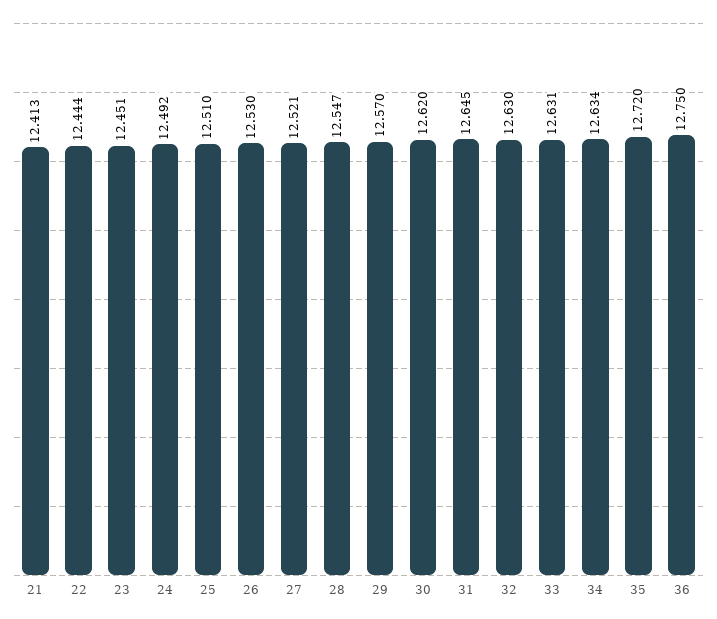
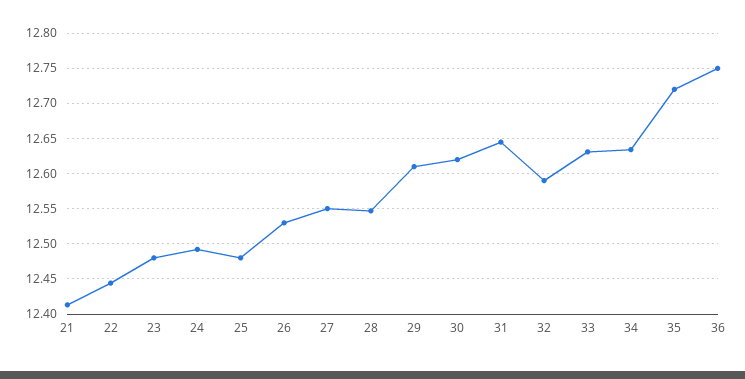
  {
    "21": 12.413,
    "22": 12.444,
-   "23": 12.451,
+   "23": 12.48,
    "24": 12.492,
-   "25": 12.51,
+   "25": 12.48,
    "26": 12.53,
-   "27": 12.521,
+   "27": 12.55,
    "28": 12.547,
-   "29": 12.57,
+   "29": 12.61,
    "30": 12.62,
    "31": 12.645,
-   "32": 12.63,
+   "32": 12.59,
    "33": 12.631,
    "34": 12.634,
    "35": 12.72,
    "36": 12.75
  }

